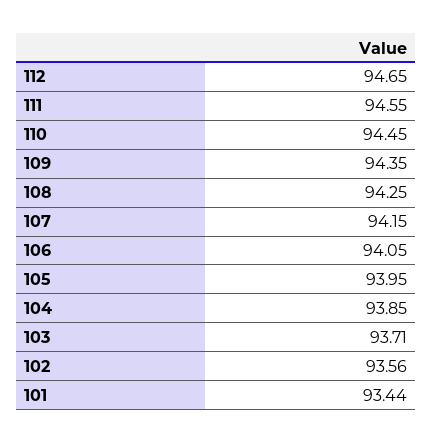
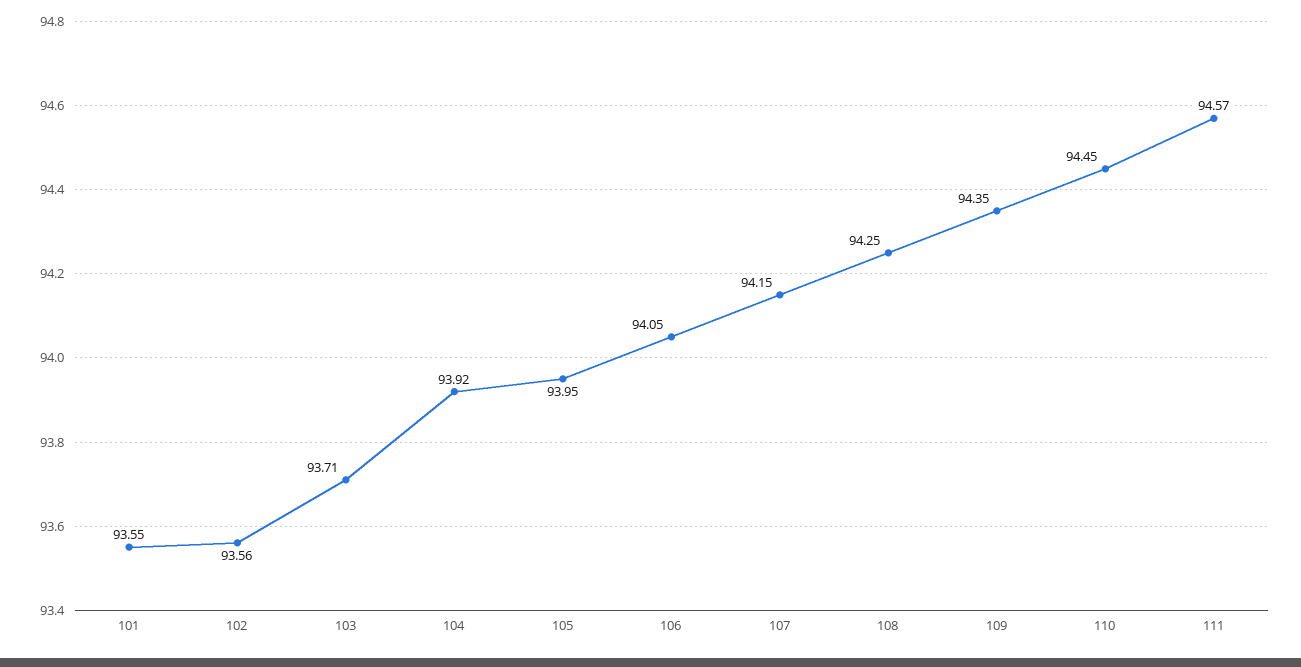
  {
-   "112": 94.65,
-   "111": 94.55,
+   "111": 94.57,
    "110": 94.45,
    "109": 94.35,
    "108": 94.25,
    "107": 94.15,
    "106": 94.05,
    "105": 93.95,
-   "104": 93.85,
+   "104": 93.92,
    "103": 93.71,
    "102": 93.56,
-   "101": 93.44
+   "101": 93.55
  }

